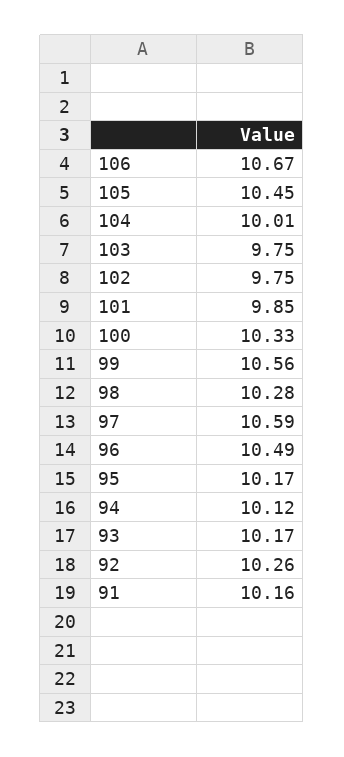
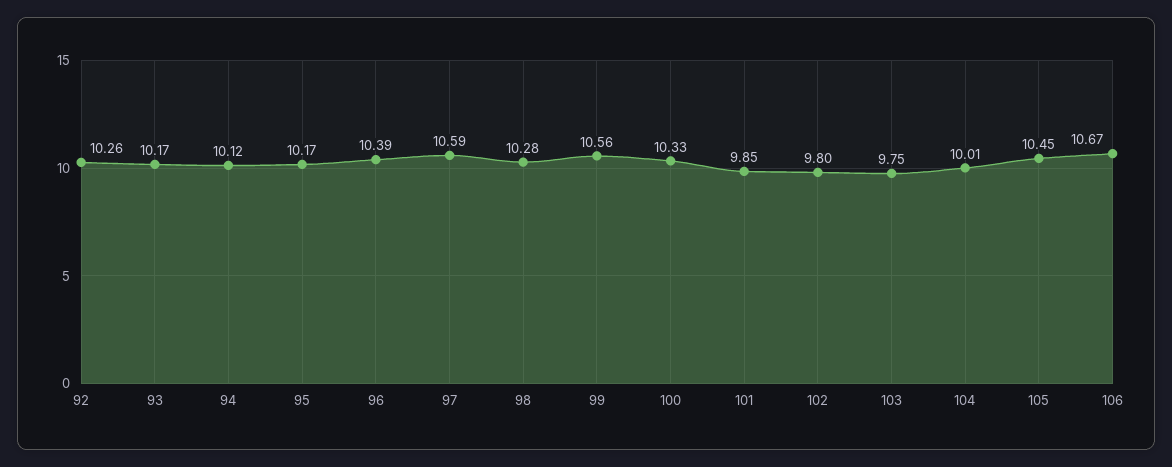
  {
    "106": 10.67,
    "105": 10.45,
    "104": 10.01,
    "103": 9.75,
-   "102": 9.75,
+   "102": 9.8,
    "101": 9.85,
    "100": 10.33,
    "99": 10.56,
    "98": 10.28,
    "97": 10.59,
-   "96": 10.49,
+   "96": 10.39,
    "95": 10.17,
    "94": 10.12,
    "93": 10.17,
-   "92": 10.26,
+   "92": 10.26
-   "91": 10.16
  }

